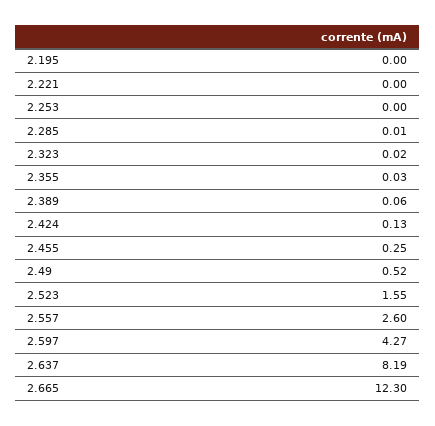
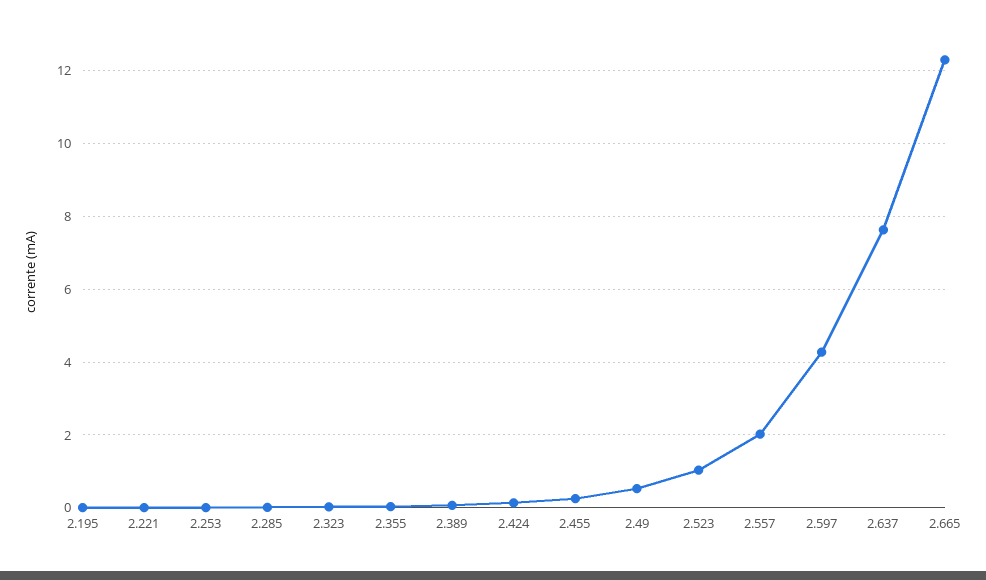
  {
    "2.195": 0,
    "2.221": 0,
    "2.253": 0,
    "2.285": 0.01,
    "2.323": 0.02,
    "2.355": 0.03,
    "2.389": 0.06,
    "2.424": 0.13,
    "2.455": 0.25,
    "2.49": 0.52,
-   "2.523": 1.55,
+   "2.523": 1,
-   "2.557": 2.6,
+   "2.557": 2,
    "2.597": 4.27,
-   "2.637": 8.19,
+   "2.637": 7.6,
    "2.665": 12.3
  }

